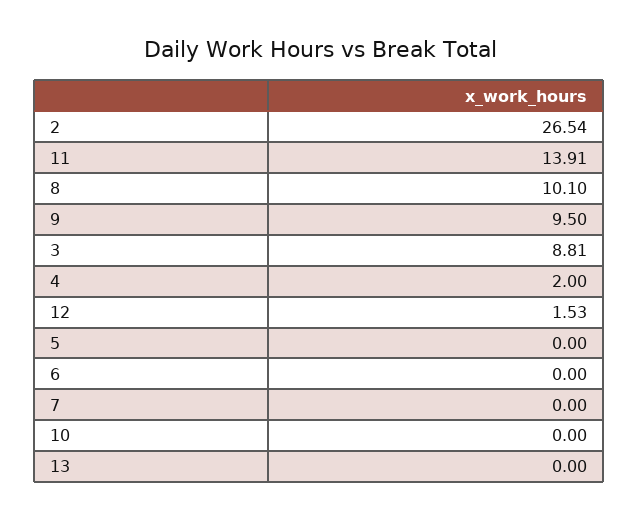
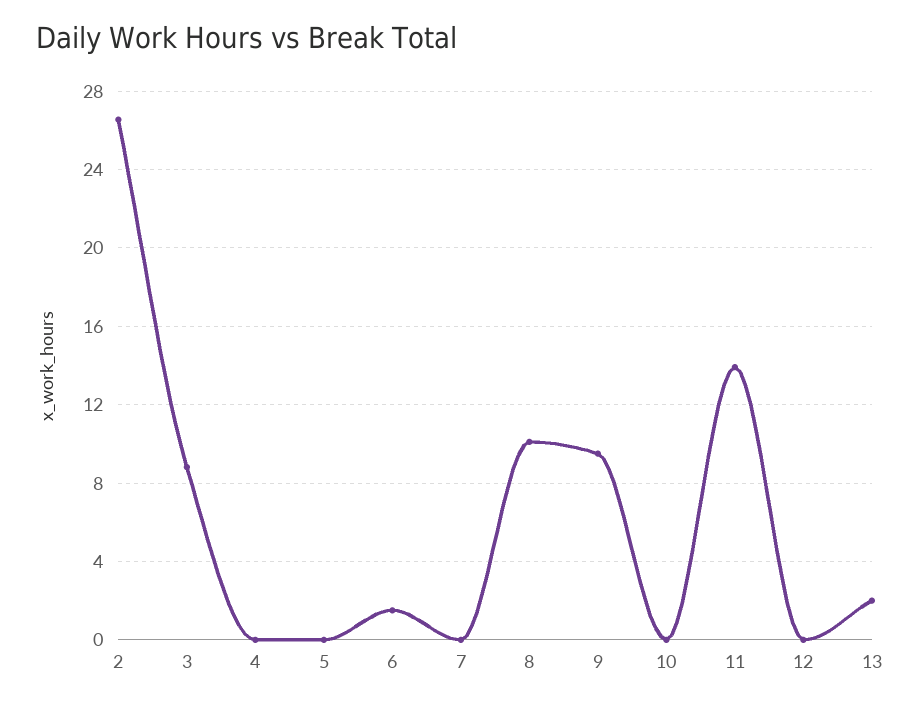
  {
    "2": 26.54,
    "11": 13.91,
    "8": 10.1,
    "9": 9.5,
    "3": 8.81,
-   "4": 2,
+   "4": 0,
-   "12": 1.53,
+   "12": 0,
    "5": 0,
-   "6": 0,
+   "6": 1.5,
    "7": 0,
    "10": 0,
-   "13": 0
+   "13": 2
  }

